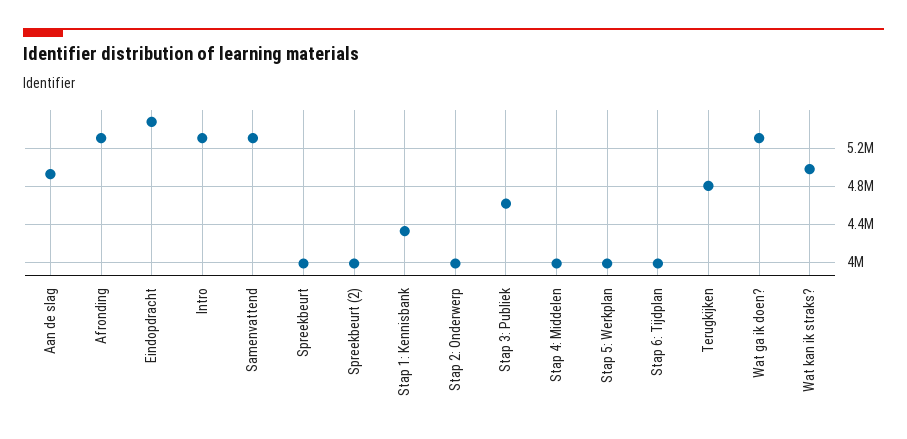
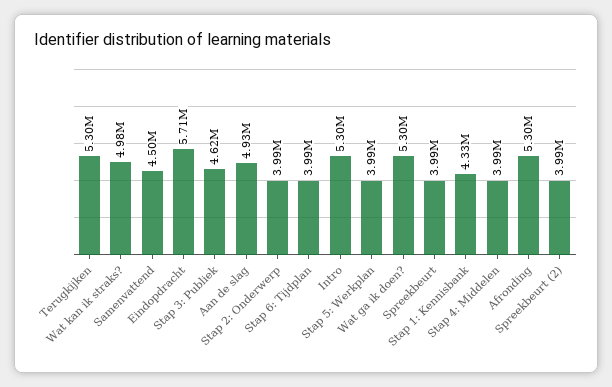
  {
    "Aan de slag": 4930000,
    "Afronding": 5300000,
-   "Eindopdracht": 5500000,
+   "Eindopdracht": 5710000,
    "Intro": 5300000,
-   "Samenvattend": 5300000,
+   "Samenvattend": 4500000,
    "Spreekbeurt": 3990000,
    "Spreekbeurt (2)": 3990000,
    "Stap 1: Kennisbank": 4330000,
    "Stap 2: Onderwerp": 3990000,
    "Stap 3: Publiek": 4620000,
    "Stap 4: Middelen": 3990000,
    "Stap 5: Werkplan": 3990000,
    "Stap 6: Tijdplan": 3990000,
-   "Terugkijken": 4800000,
+   "Terugkijken": 5300000,
    "Wat ga ik doen?": 5300000,
    "Wat kan ik straks?": 4980000
  }

